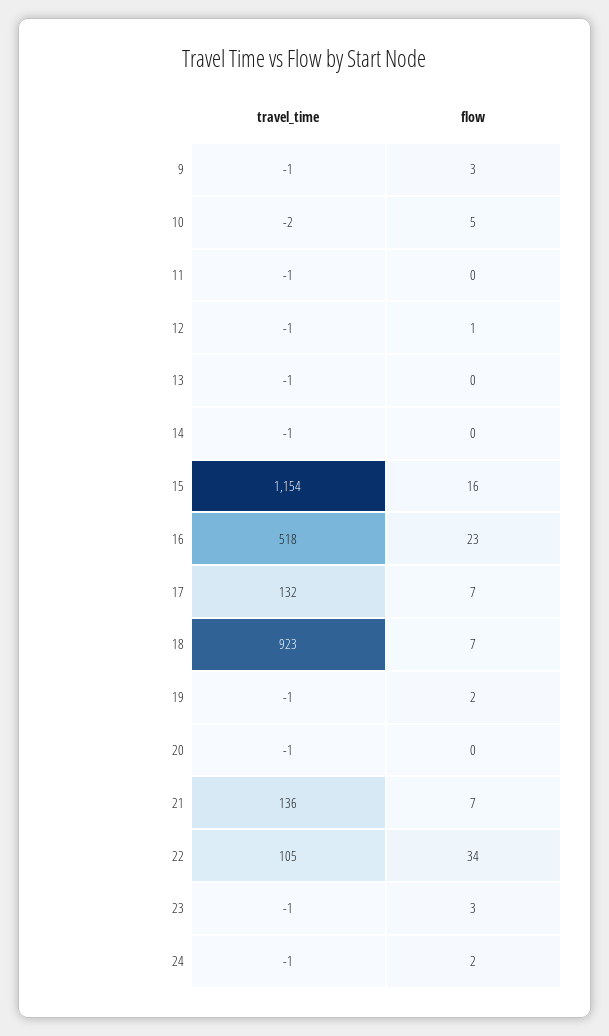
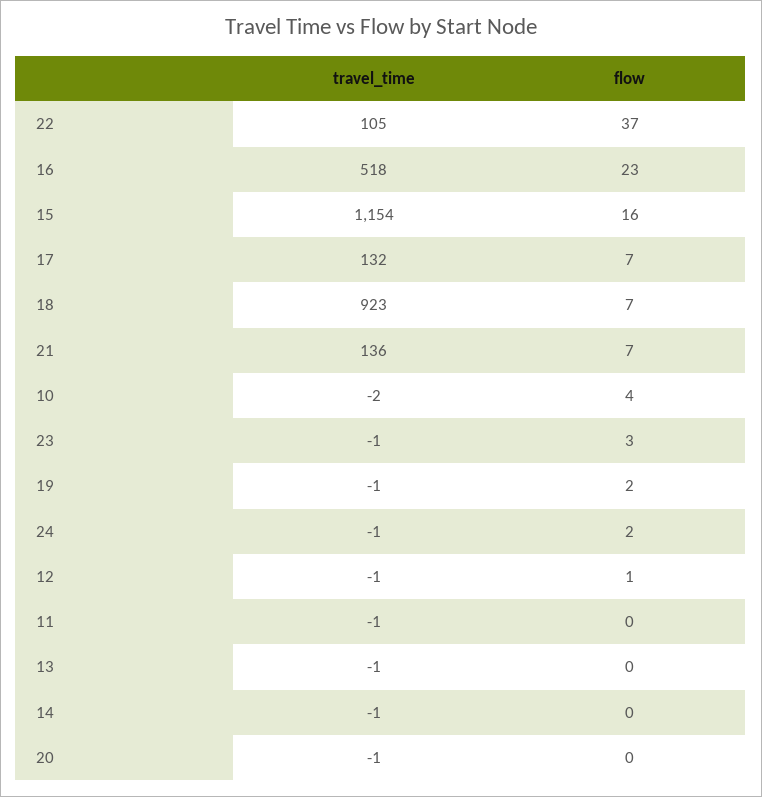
  {
    "travel_time": {
-     "9": -1,
      "10": -2,
      "11": -1,
      "12": -1,
      "13": -1,
      "14": -1,
      "15": 1154,
      "16": 518,
      "17": 132,
      "18": 923,
      "19": -1,
      "20": -1,
      "21": 136,
      "22": 105,
      "23": -1,
      "24": -1
    },
    "flow": {
-     "9": 3,
-     "10": 5,
+     "10": 4,
      "11": 0,
      "12": 1,
      "13": 0,
      "14": 0,
      "15": 16,
      "16": 23,
      "17": 7,
      "18": 7,
      "19": 2,
      "20": 0,
      "21": 7,
-     "22": 34,
+     "22": 37,
      "23": 3,
      "24": 2
    }
  }

